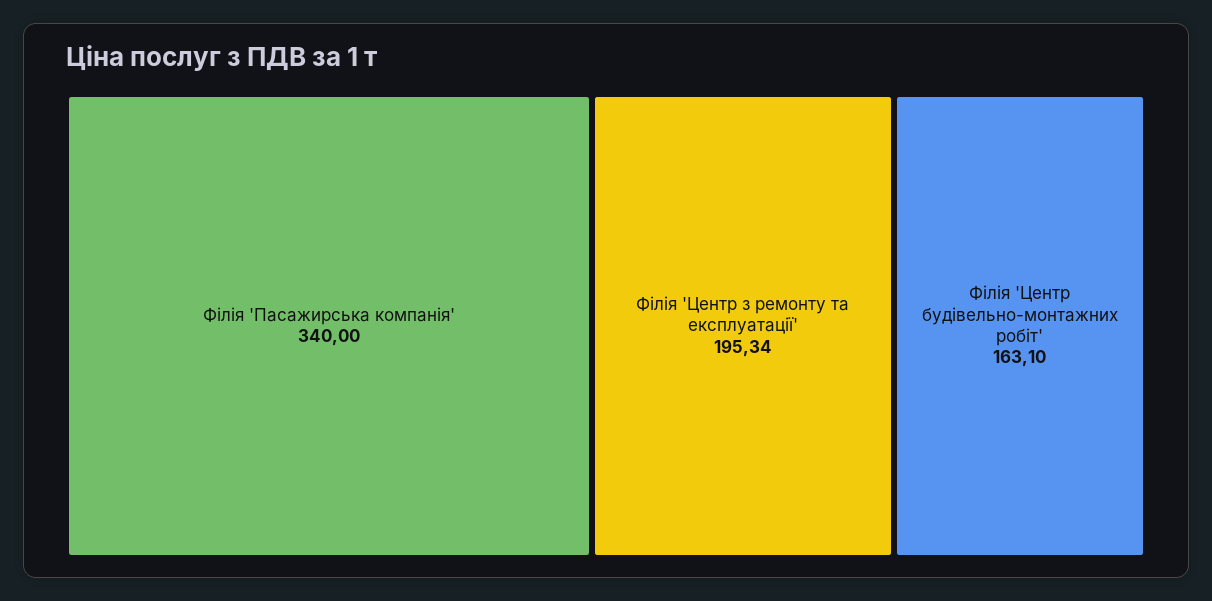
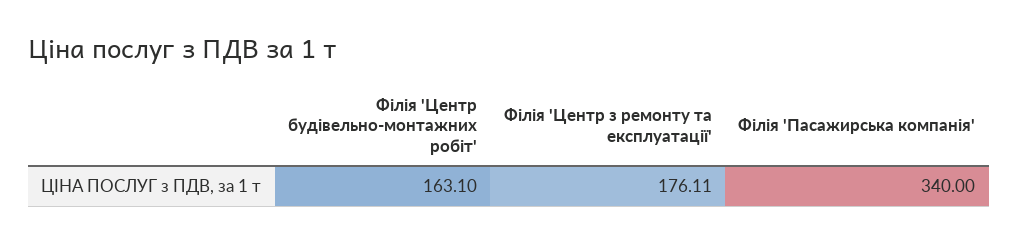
  {
    "Філія 'Пасажирська компанія'": 340,
-   "Філія 'Центр з ремонту та експлуатації'": 195.34,
+   "Філія 'Центр з ремонту та експлуатації'": 176.11,
    "Філія 'Центр будівельно-монтажних робіт'": 163.1
  }

